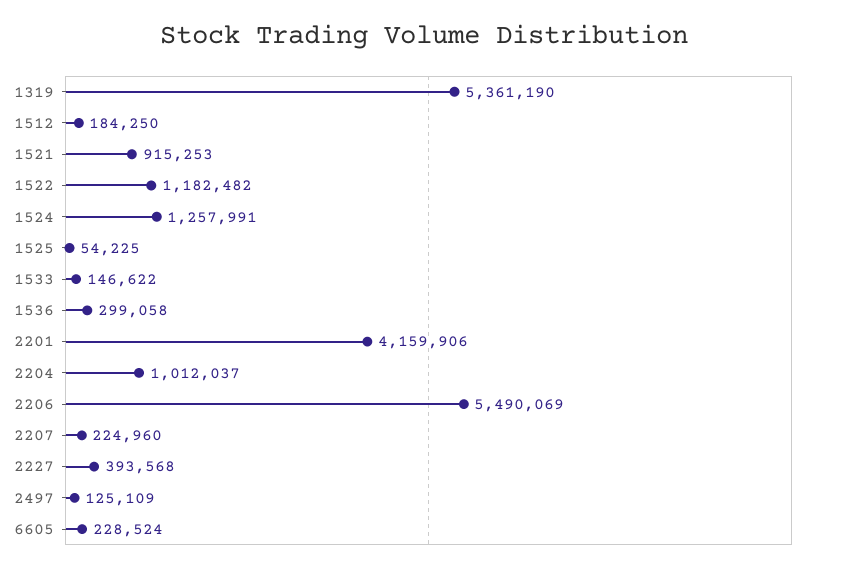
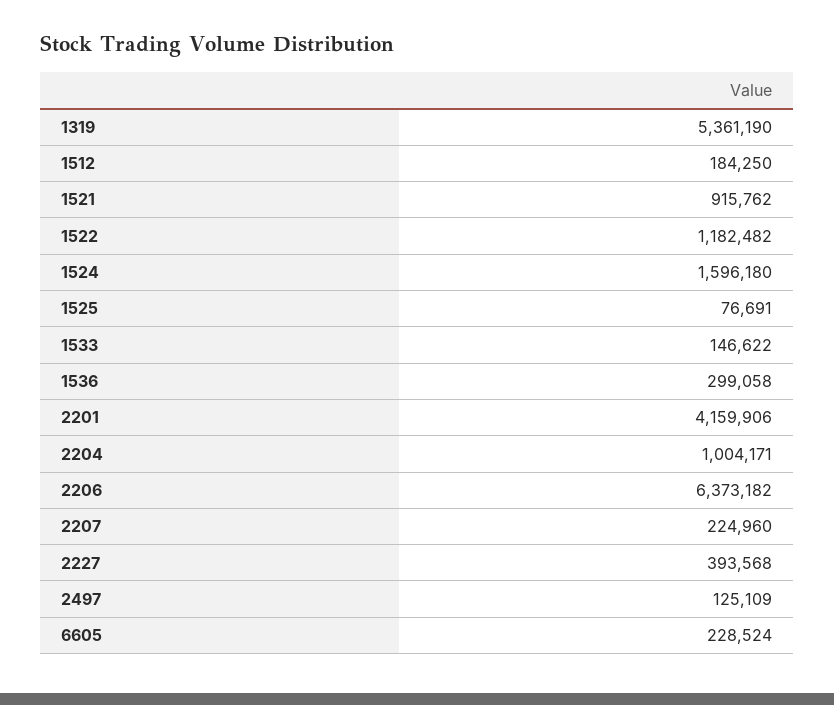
  {
    "1319": 5361190,
    "1512": 184250,
-   "1521": 915253,
+   "1521": 915762,
    "1522": 1182482,
-   "1524": 1257991,
+   "1524": 1596180,
-   "1525": 54225,
+   "1525": 76691,
    "1533": 146622,
    "1536": 299058,
    "2201": 4159906,
-   "2204": 1012037,
+   "2204": 1004171,
-   "2206": 5490069,
+   "2206": 6373182,
    "2207": 224960,
    "2227": 393568,
    "2497": 125109,
    "6605": 228524
  }

